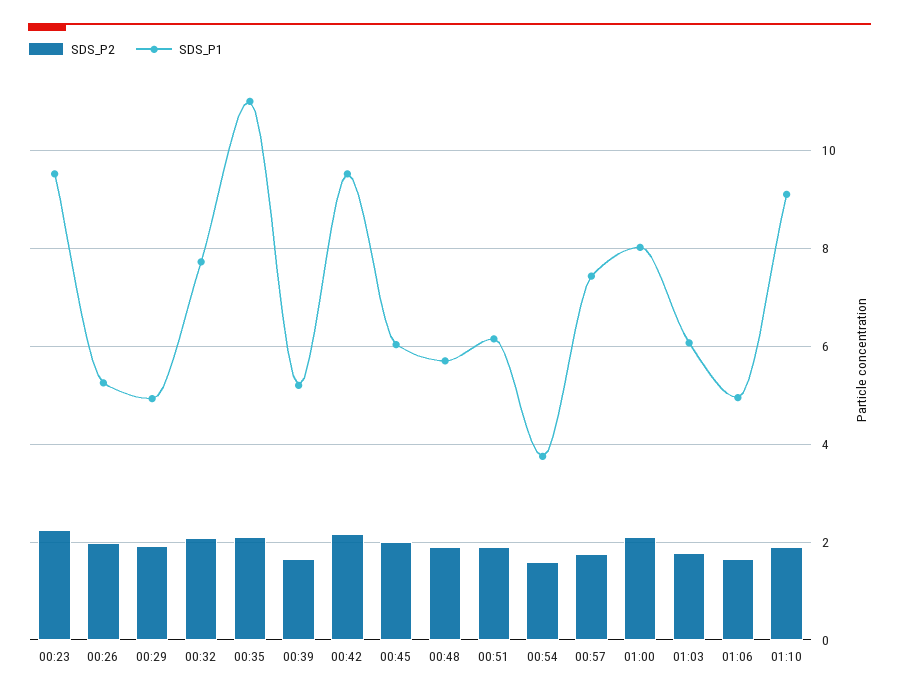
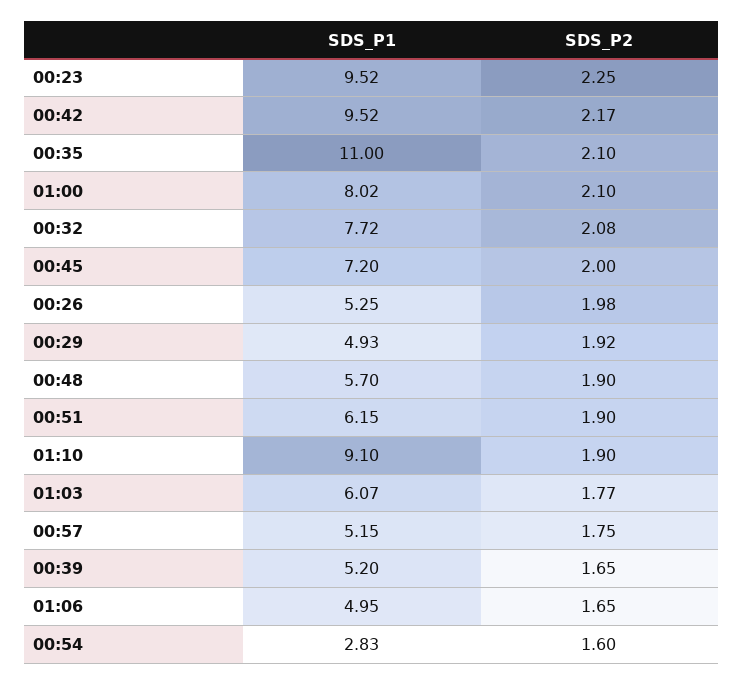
  {
    "SDS_P2": {
      "00:23": 2.25,
      "00:26": 1.98,
      "00:29": 1.92,
      "00:32": 2.08,
      "00:35": 2.1,
      "00:39": 1.65,
      "00:42": 2.17,
      "00:45": 2,
      "00:48": 1.9,
      "00:51": 1.9,
      "00:54": 1.6,
      "00:57": 1.75,
      "01:00": 2.1,
      "01:03": 1.77,
      "01:06": 1.65,
      "01:10": 1.9
    },
    "SDS_P1": {
      "00:23": 9.52,
      "00:26": 5.25,
      "00:29": 4.93,
      "00:32": 7.72,
      "00:35": 11,
      "00:39": 5.2,
      "00:42": 9.52,
-     "00:45": 6,
+     "00:45": 7.2,
      "00:48": 5.7,
      "00:51": 6.15,
-     "00:54": 3.8,
+     "00:54": 2.83,
-     "00:57": 7.4,
+     "00:57": 5.15,
      "01:00": 8.02,
      "01:03": 6.07,
      "01:06": 4.95,
      "01:10": 9.1
    }
  }

